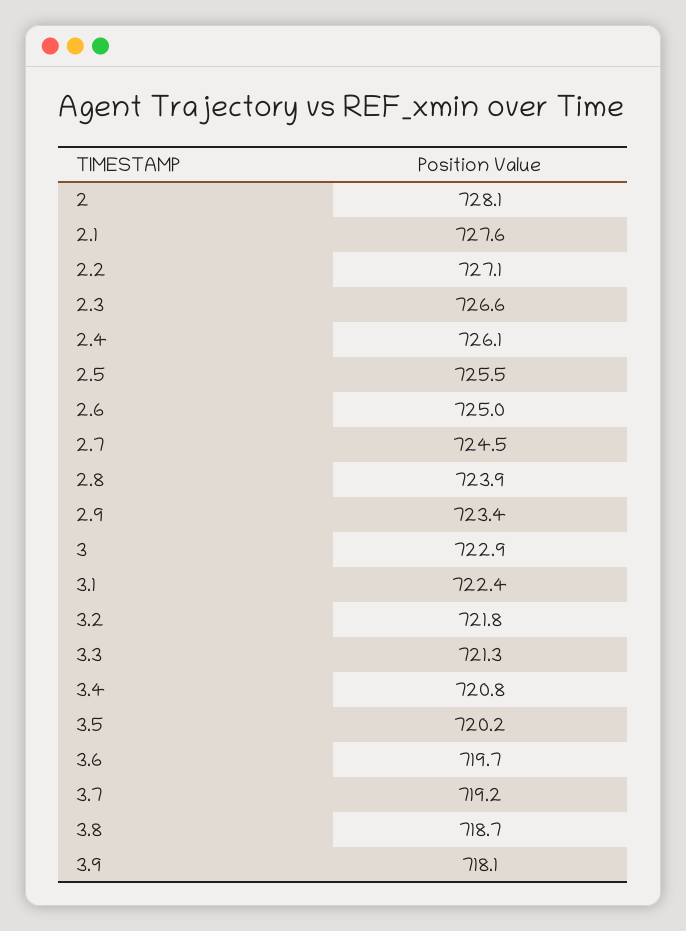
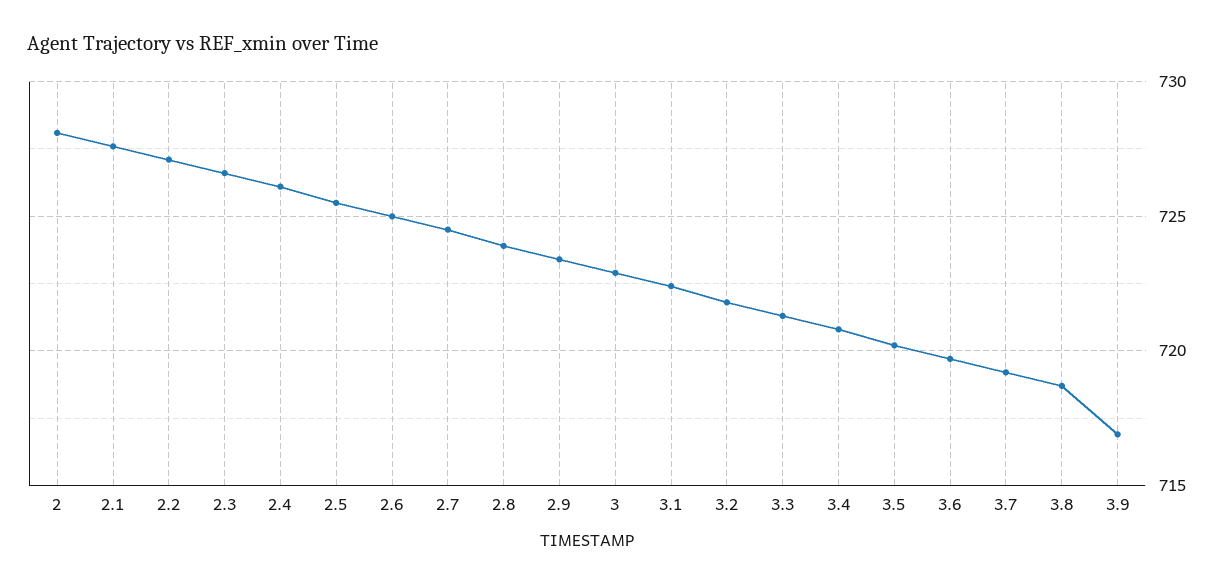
  {
    "2": 728.1,
    "2.1": 727.6,
    "2.2": 727.1,
    "2.3": 726.6,
    "2.4": 726.1,
    "2.5": 725.5,
    "2.6": 725,
    "2.7": 724.5,
    "2.8": 723.9,
    "2.9": 723.4,
    "3": 722.9,
    "3.1": 722.4,
    "3.2": 721.8,
    "3.3": 721.3,
    "3.4": 720.8,
    "3.5": 720.2,
    "3.6": 719.7,
    "3.7": 719.2,
    "3.8": 718.7,
-   "3.9": 718.1
+   "3.9": 717
  }

